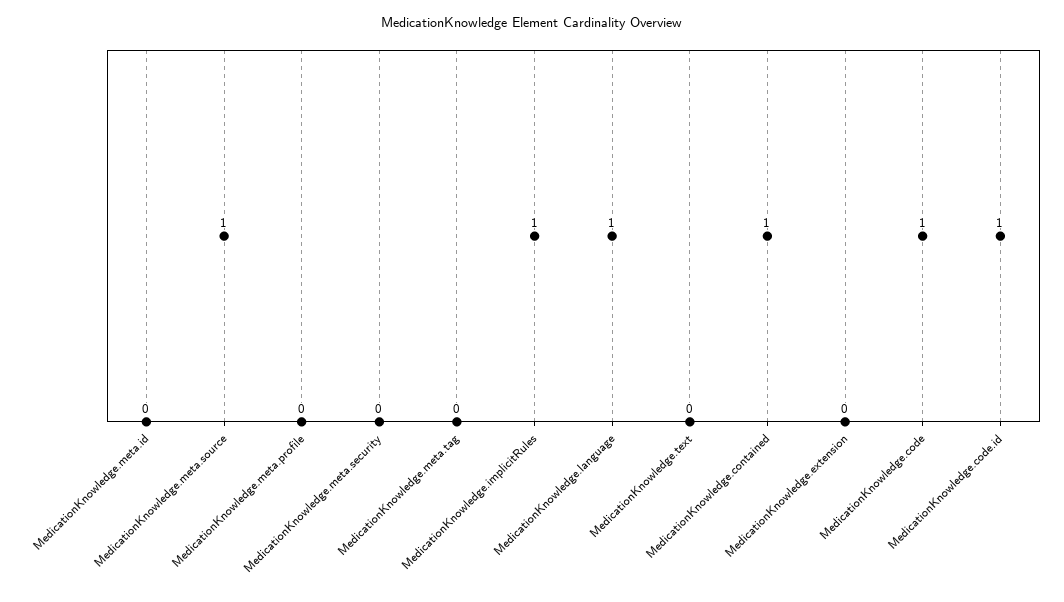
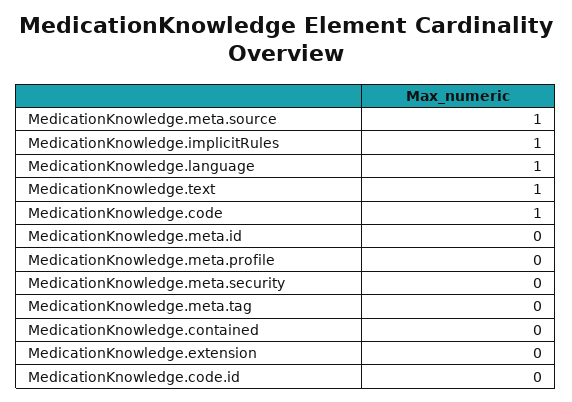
  {
    "MedicationKnowledge.meta.id": 0,
    "MedicationKnowledge.meta.source": 1,
    "MedicationKnowledge.meta.profile": 0,
    "MedicationKnowledge.meta.security": 0,
    "MedicationKnowledge.meta.tag": 0,
    "MedicationKnowledge.implicitRules": 1,
    "MedicationKnowledge.language": 1,
-   "MedicationKnowledge.text": 0,
+   "MedicationKnowledge.text": 1,
-   "MedicationKnowledge.contained": 1,
+   "MedicationKnowledge.contained": 0,
    "MedicationKnowledge.extension": 0,
    "MedicationKnowledge.code": 1,
-   "MedicationKnowledge.code.id": 1
+   "MedicationKnowledge.code.id": 0
  }

